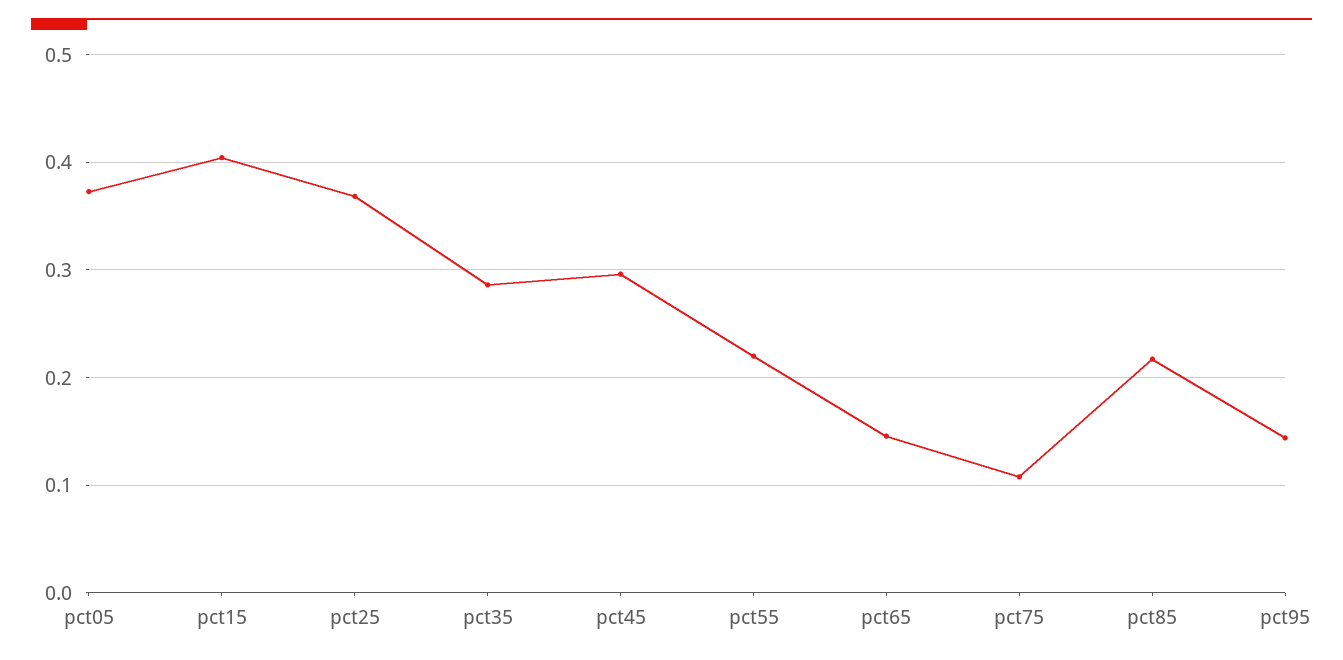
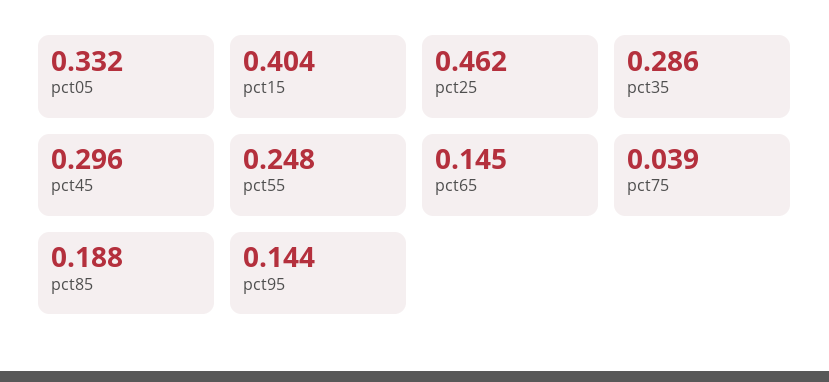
  {
-   "pct05": 0.37,
+   "pct05": 0.332,
    "pct15": 0.404,
-   "pct25": 0.37,
+   "pct25": 0.462,
    "pct35": 0.286,
    "pct45": 0.296,
-   "pct55": 0.22,
+   "pct55": 0.248,
    "pct65": 0.145,
-   "pct75": 0.11,
+   "pct75": 0.039,
-   "pct85": 0.22,
+   "pct85": 0.188,
    "pct95": 0.144
  }

